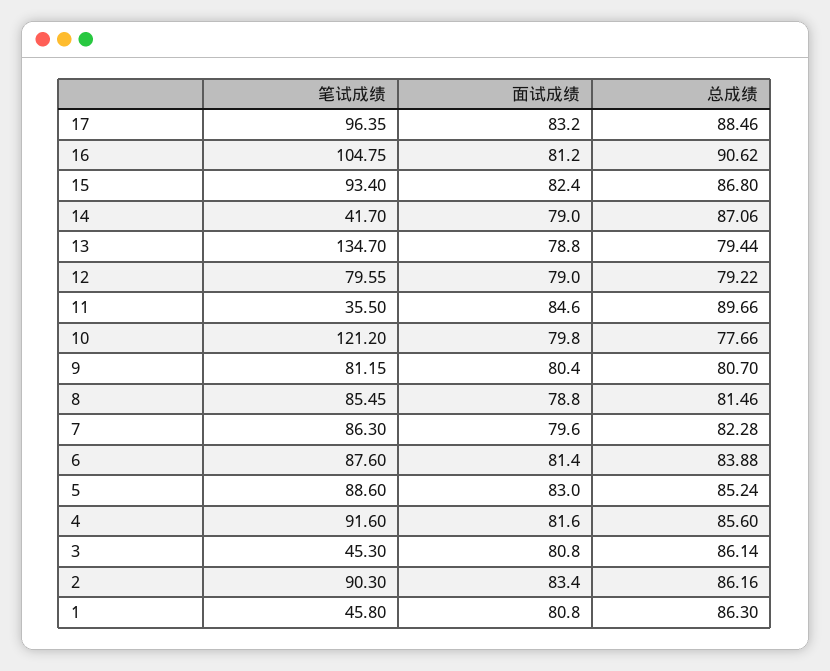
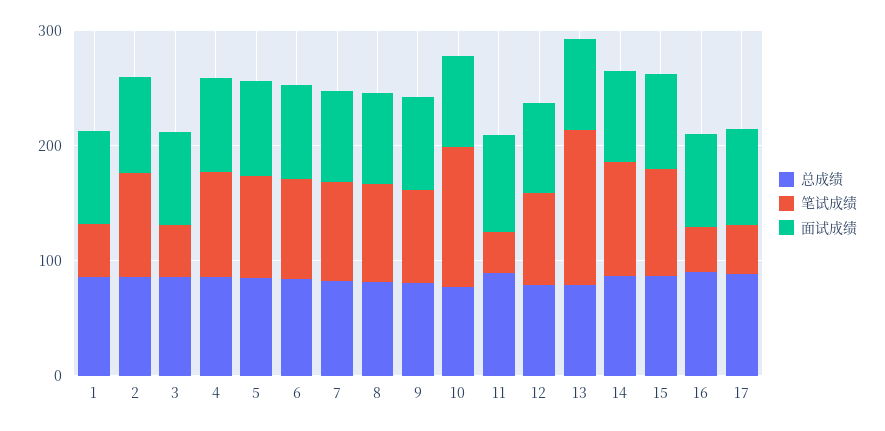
  {
    "笔试成绩": {
-     "17": 96.35,
+     "17": 40,
-     "16": 104.75,
+     "16": 40,
      "15": 93.4,
-     "14": 41.7,
+     "14": 100,
      "13": 134.7,
      "12": 79.55,
      "11": 35.5,
      "10": 121.2,
      "9": 81.15,
      "8": 85.45,
      "7": 86.3,
      "6": 87.6,
      "5": 88.6,
      "4": 91.6,
      "3": 45.3,
      "2": 90.3,
      "1": 45.8
    },
    "面试成绩": {
      "17": 83.2,
      "16": 81.2,
      "15": 82.4,
      "14": 79,
      "13": 78.8,
      "12": 79,
      "11": 84.6,
      "10": 79.8,
      "9": 80.4,
      "8": 78.8,
      "7": 79.6,
      "6": 81.4,
      "5": 83,
      "4": 81.6,
      "3": 80.8,
      "2": 83.4,
      "1": 80.8
    },
    "总成绩": {
      "17": 88.46,
      "16": 90.62,
      "15": 86.8,
      "14": 87.06,
      "13": 79.44,
      "12": 79.22,
      "11": 89.66,
      "10": 77.66,
      "9": 80.7,
      "8": 81.46,
      "7": 82.28,
      "6": 83.88,
      "5": 85.24,
      "4": 85.6,
      "3": 86.14,
      "2": 86.16,
      "1": 86.3
    }
  }

